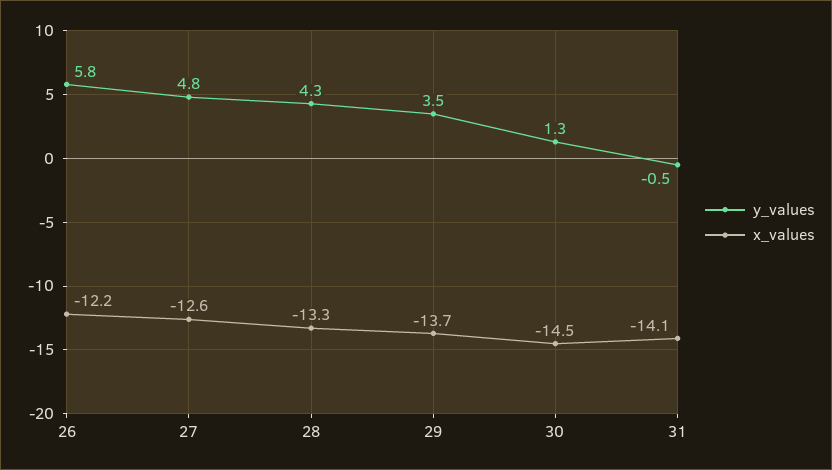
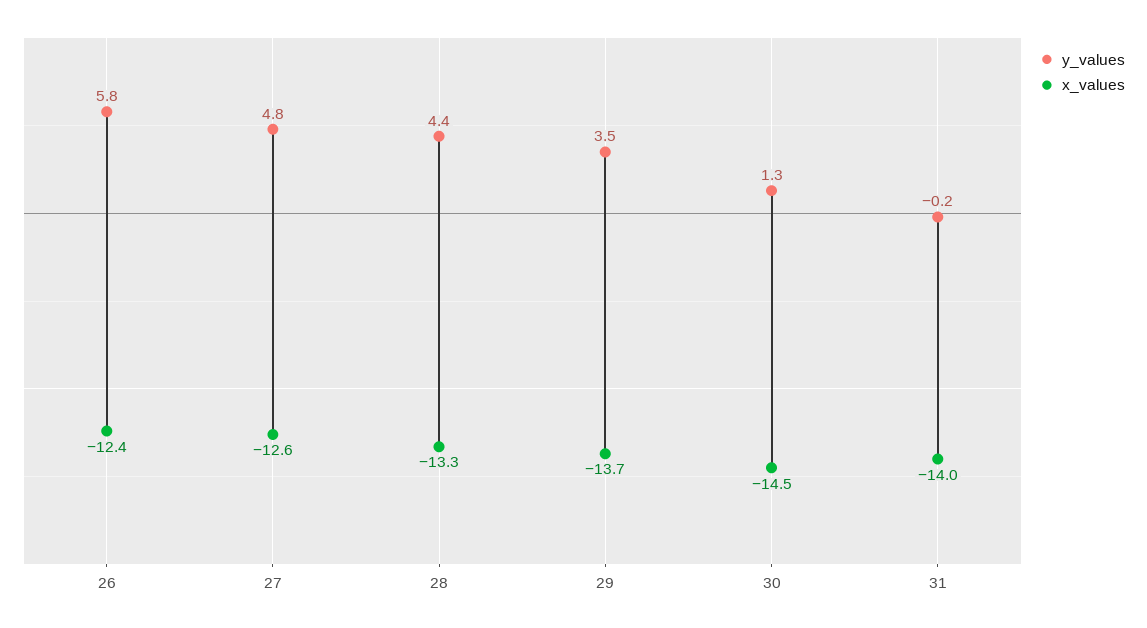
  {
    "y_values": {
      "26": 5.8,
      "27": 4.8,
-     "28": 4.3,
+     "28": 4.4,
      "29": 3.5,
      "30": 1.3,
-     "31": -0.5
+     "31": -0.2
    },
    "x_values": {
-     "26": -12.2,
+     "26": -12.4,
      "27": -12.6,
      "28": -13.3,
      "29": -13.7,
      "30": -14.5,
-     "31": -14.1
+     "31": -14
    }
  }

